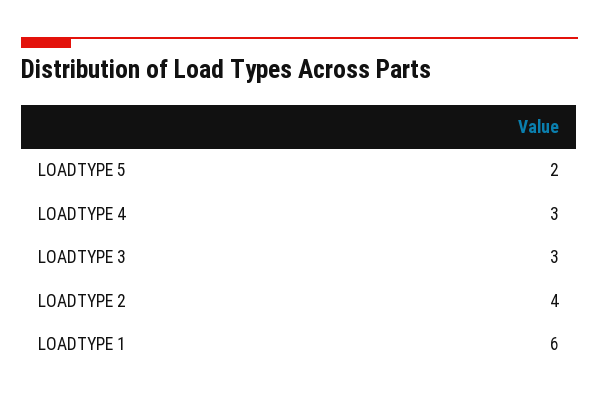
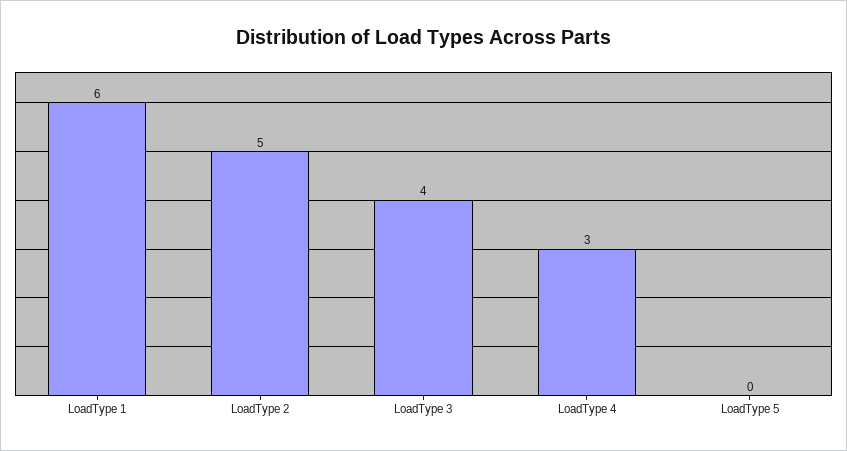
  {
-   "LOADTYPE 5": 2,
+   "LOADTYPE 5": 0,
    "LOADTYPE 4": 3,
-   "LOADTYPE 3": 3,
+   "LOADTYPE 3": 4,
-   "LOADTYPE 2": 4,
+   "LOADTYPE 2": 5,
    "LOADTYPE 1": 6
  }

